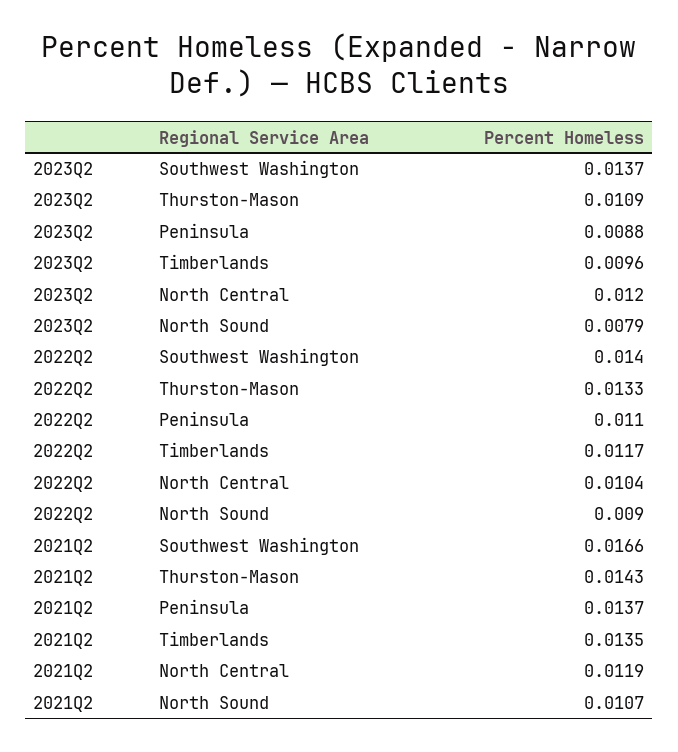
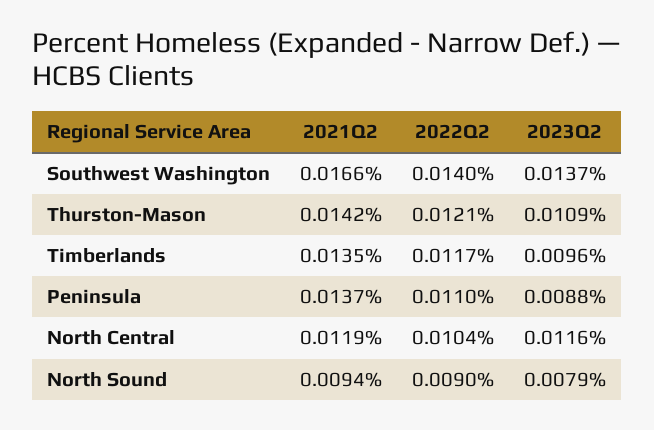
  {
    "2023Q2": {
      "Southwest Washington": 0.0137,
      "Thurston-Mason": 0.0109,
      "Peninsula": 0.0088,
      "Timberlands": 0.0096,
-     "North Central": 0.012,
+     "North Central": 0.0116,
      "North Sound": 0.0079
    },
    "2022Q2": {
      "Southwest Washington": 0.014,
-     "Thurston-Mason": 0.0133,
+     "Thurston-Mason": 0.0121,
      "Peninsula": 0.011,
      "Timberlands": 0.0117,
      "North Central": 0.0104,
      "North Sound": 0.009
    },
    "2021Q2": {
      "Southwest Washington": 0.0166,
-     "Thurston-Mason": 0.0143,
+     "Thurston-Mason": 0.0142,
      "Peninsula": 0.0137,
      "Timberlands": 0.0135,
      "North Central": 0.0119,
-     "North Sound": 0.0107
+     "North Sound": 0.0094
    }
  }

